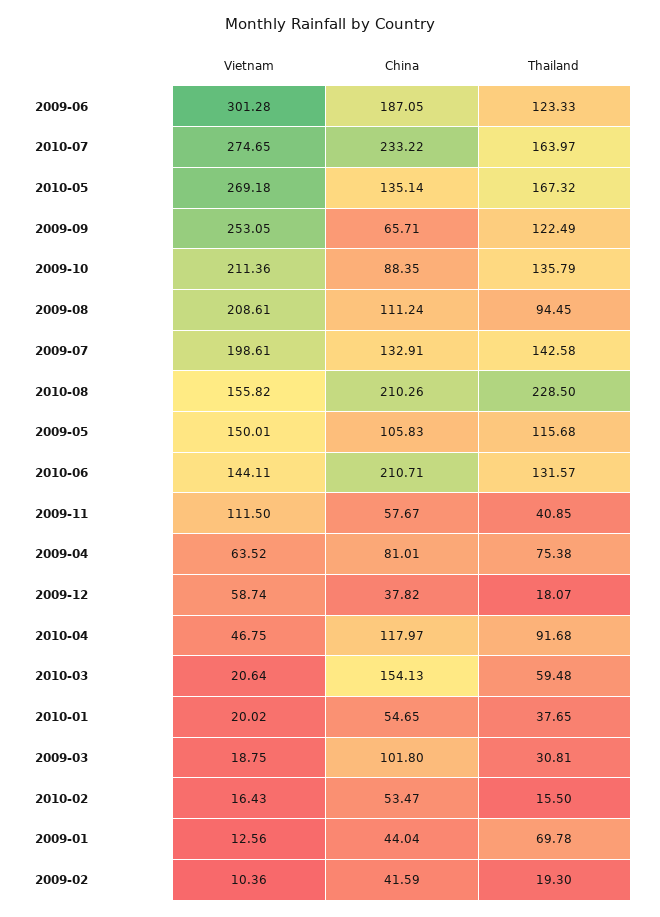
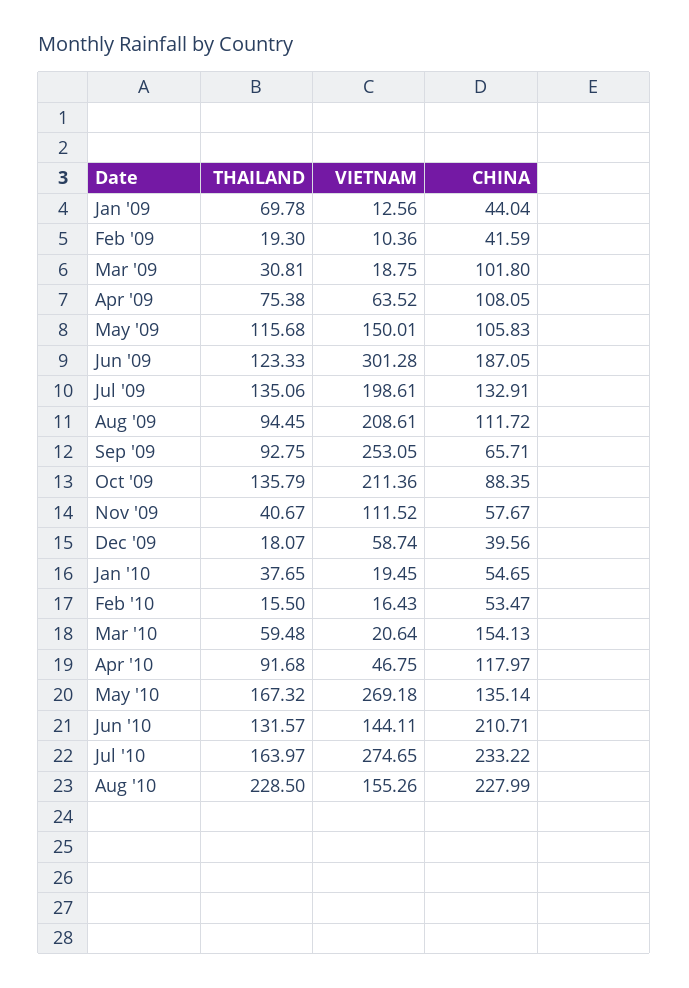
  {
    "Vietnam": {
      "2009-06": 301.28,
      "2010-07": 274.65,
      "2010-05": 269.18,
      "2009-09": 253.05,
      "2009-10": 211.36,
      "2009-08": 208.61,
      "2009-07": 198.61,
-     "2010-08": 155.82,
+     "2010-08": 155.26,
      "2009-05": 150.01,
      "2010-06": 144.11,
-     "2009-11": 111.5,
+     "2009-11": 111.52,
      "2009-04": 63.52,
      "2009-12": 58.74,
      "2010-04": 46.75,
      "2010-03": 20.64,
-     "2010-01": 20.02,
+     "2010-01": 19.45,
      "2009-03": 18.75,
      "2010-02": 16.43,
      "2009-01": 12.56,
      "2009-02": 10.36
    },
    "China": {
      "2009-06": 187.05,
      "2010-07": 233.22,
      "2010-05": 135.14,
      "2009-09": 65.71,
      "2009-10": 88.35,
-     "2009-08": 111.24,
+     "2009-08": 111.72,
      "2009-07": 132.91,
-     "2010-08": 210.26,
+     "2010-08": 227.99,
      "2009-05": 105.83,
      "2010-06": 210.71,
      "2009-11": 57.67,
-     "2009-04": 81.01,
+     "2009-04": 108.05,
-     "2009-12": 37.82,
+     "2009-12": 39.56,
      "2010-04": 117.97,
      "2010-03": 154.13,
      "2010-01": 54.65,
      "2009-03": 101.8,
      "2010-02": 53.47,
      "2009-01": 44.04,
      "2009-02": 41.59
    },
    "Thailand": {
      "2009-06": 123.33,
      "2010-07": 163.97,
      "2010-05": 167.32,
-     "2009-09": 122.49,
+     "2009-09": 92.75,
      "2009-10": 135.79,
      "2009-08": 94.45,
-     "2009-07": 142.58,
+     "2009-07": 135.06,
      "2010-08": 228.5,
      "2009-05": 115.68,
      "2010-06": 131.57,
-     "2009-11": 40.85,
+     "2009-11": 40.67,
      "2009-04": 75.38,
      "2009-12": 18.07,
      "2010-04": 91.68,
      "2010-03": 59.48,
      "2010-01": 37.65,
      "2009-03": 30.81,
      "2010-02": 15.5,
      "2009-01": 69.78,
      "2009-02": 19.3
    }
  }

